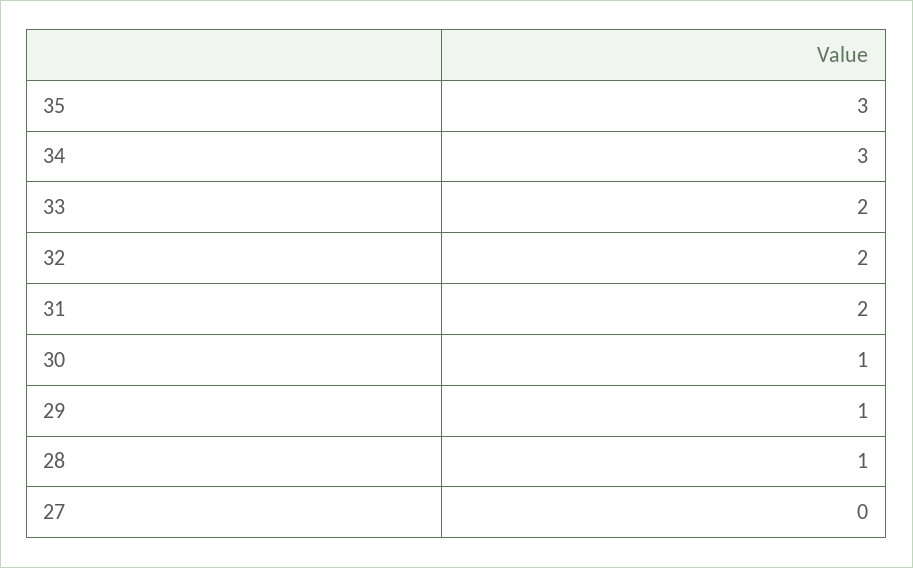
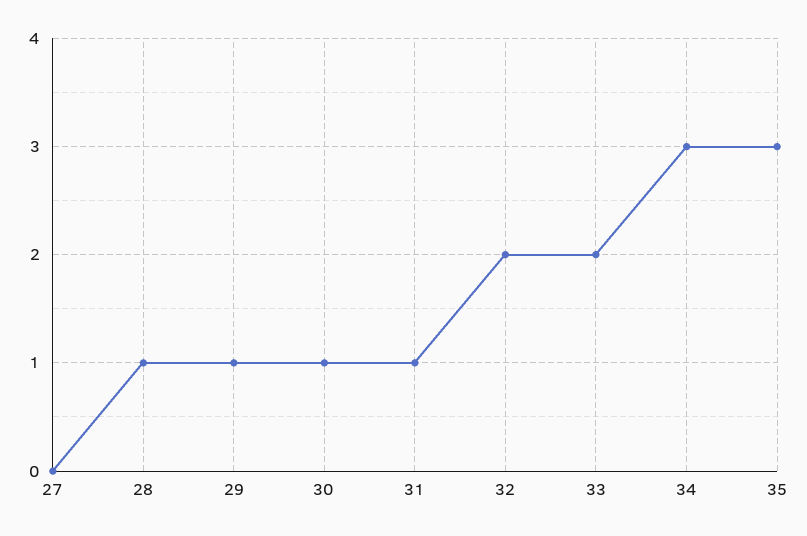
  {
    "35": 3,
    "34": 3,
    "33": 2,
    "32": 2,
-   "31": 2,
+   "31": 1,
    "30": 1,
    "29": 1,
    "28": 1,
    "27": 0
  }

